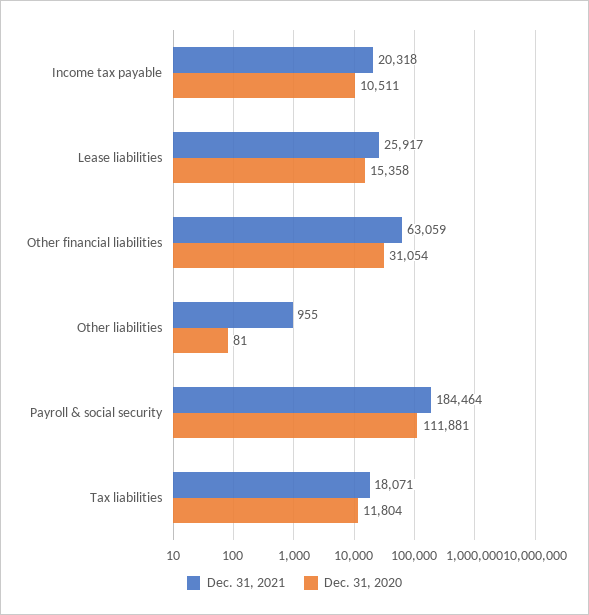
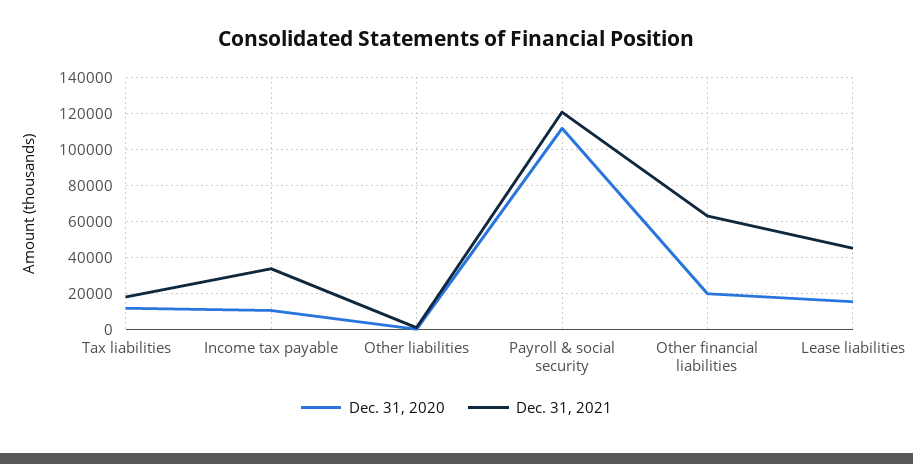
  {
    "Dec. 31, 2021": {
-     "Income tax payable": 20318,
+     "Income tax payable": 35000,
-     "Lease liabilities": 25917,
+     "Lease liabilities": 45000,
      "Other financial liabilities": 63059,
      "Other liabilities": 955,
-     "Payroll & social security": 184464,
+     "Payroll & social security": 120000,
      "Tax liabilities": 18071
    },
    "Dec. 31, 2020": {
      "Income tax payable": 10511,
      "Lease liabilities": 15358,
-     "Other financial liabilities": 31054,
+     "Other financial liabilities": 20000,
      "Other liabilities": 81,
      "Payroll & social security": 111881,
      "Tax liabilities": 11804
    }
  }

